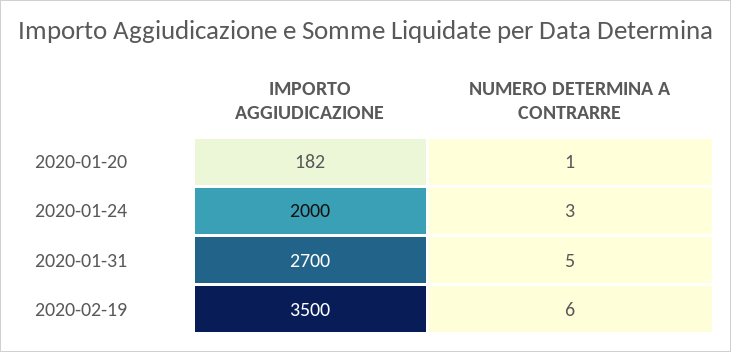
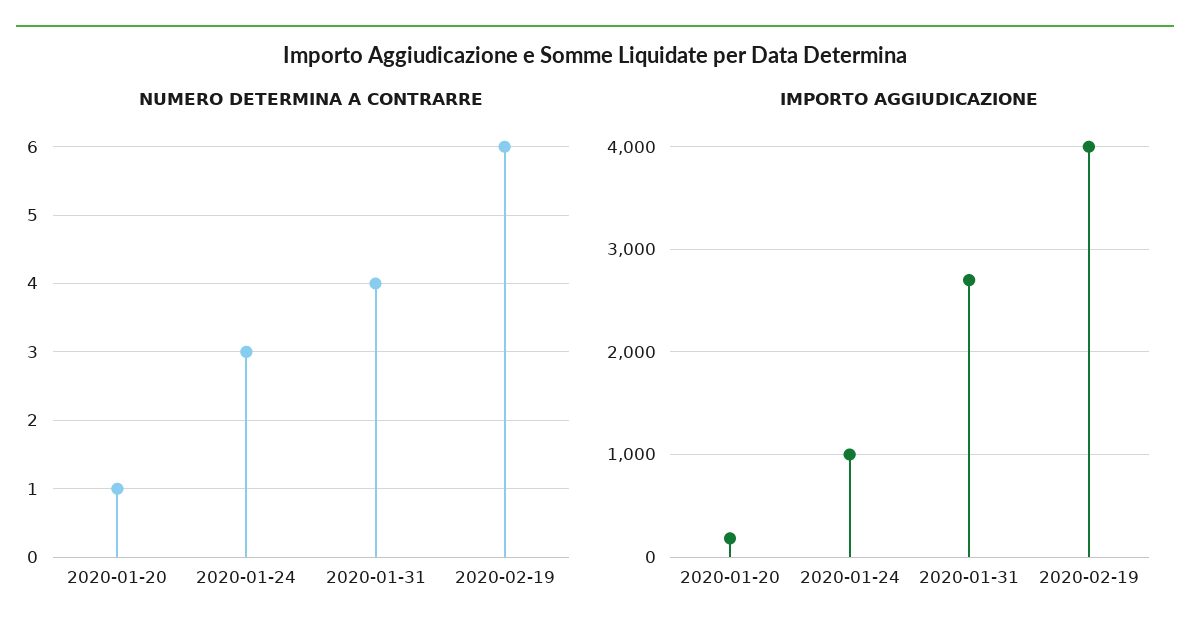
  {
    "IMPORTO AGGIUDICAZIONE": {
      "2020-01-20": 182,
-     "2020-01-24": 2000,
+     "2020-01-24": 1000,
      "2020-01-31": 2700,
-     "2020-02-19": 3500
+     "2020-02-19": 4000
    },
    "NUMERO DETERMINA A CONTRARRE": {
      "2020-01-20": 1,
      "2020-01-24": 3,
-     "2020-01-31": 5,
+     "2020-01-31": 4,
      "2020-02-19": 6
    }
  }

